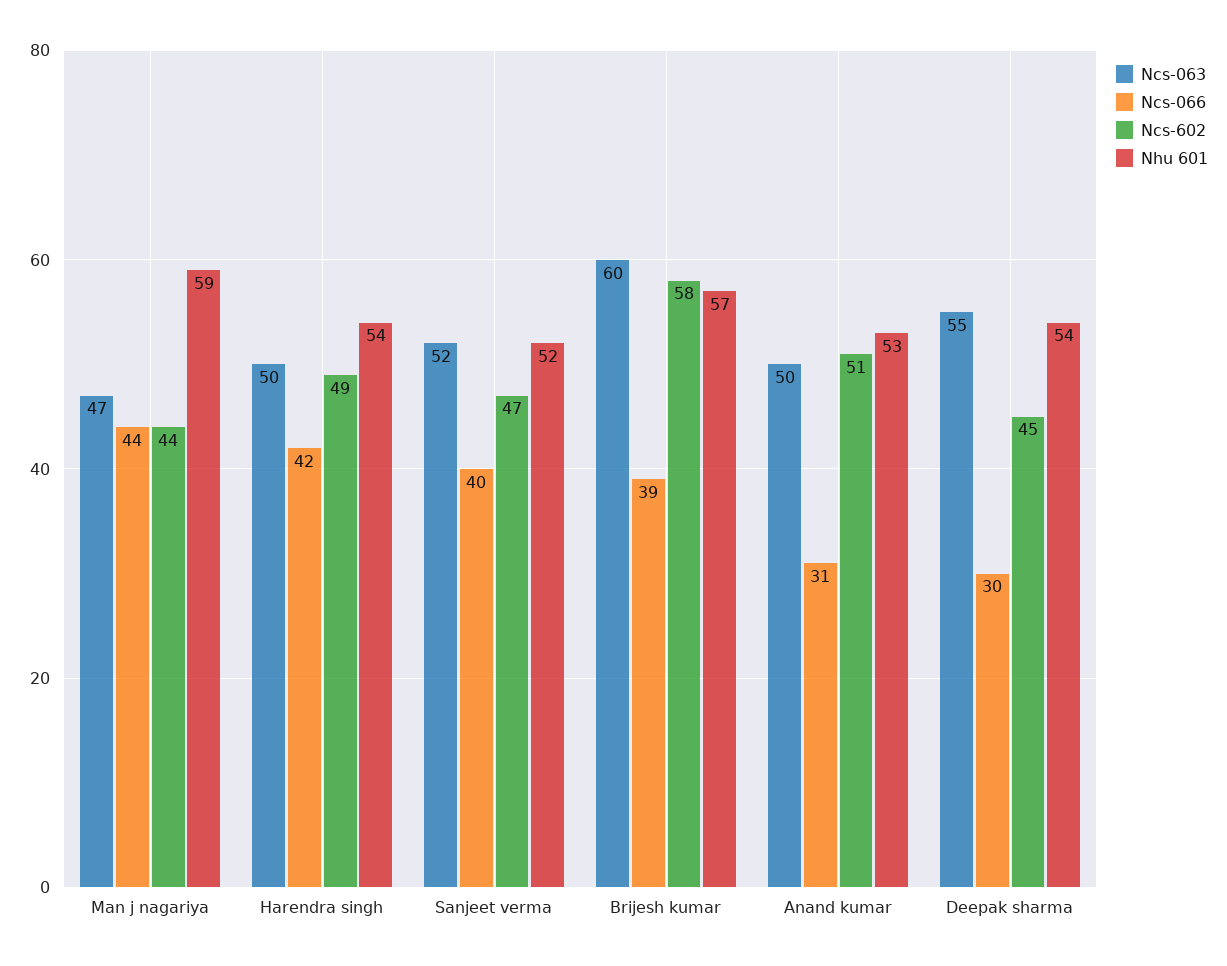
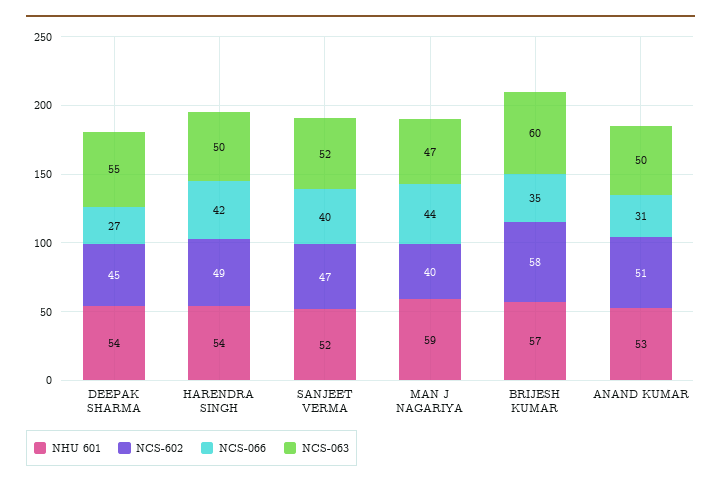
  {
    "Ncs-063": {
      "Man j nagariya": 47,
      "Harendra singh": 50,
      "Sanjeet verma": 52,
      "Brijesh kumar": 60,
      "Anand kumar": 50,
      "Deepak sharma": 55
    },
    "Ncs-066": {
      "Man j nagariya": 44,
      "Harendra singh": 42,
      "Sanjeet verma": 40,
-     "Brijesh kumar": 39,
+     "Brijesh kumar": 35,
      "Anand kumar": 31,
-     "Deepak sharma": 30
+     "Deepak sharma": 27
    },
    "Ncs-602": {
-     "Man j nagariya": 44,
+     "Man j nagariya": 40,
      "Harendra singh": 49,
      "Sanjeet verma": 47,
      "Brijesh kumar": 58,
      "Anand kumar": 51,
      "Deepak sharma": 45
    },
    "Nhu 601": {
      "Man j nagariya": 59,
      "Harendra singh": 54,
      "Sanjeet verma": 52,
      "Brijesh kumar": 57,
      "Anand kumar": 53,
      "Deepak sharma": 54
    }
  }

